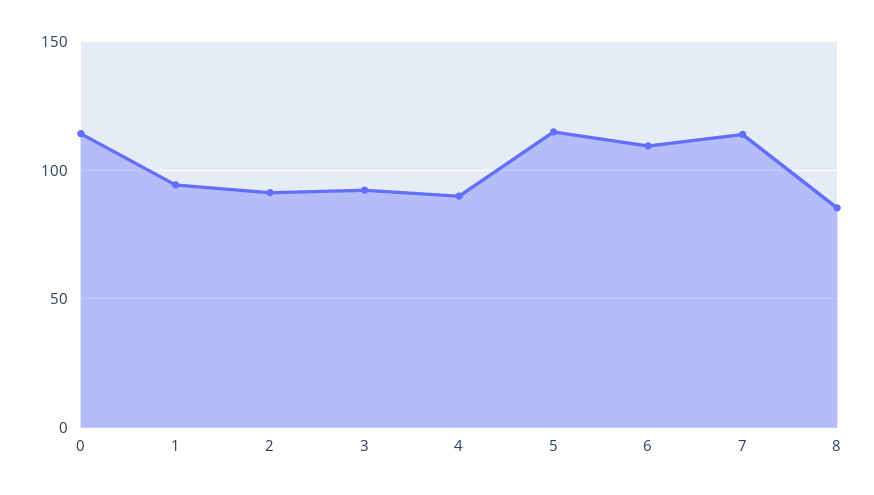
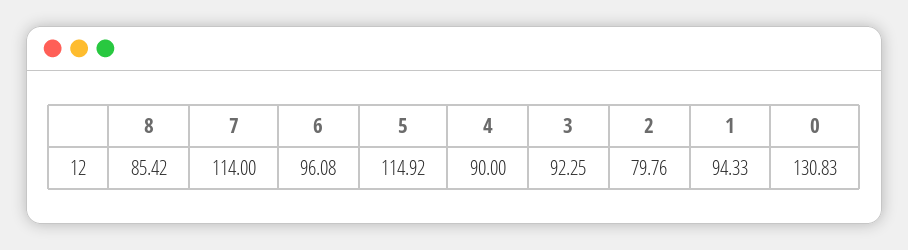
  {
-   "0": 115,
+   "0": 130.83,
    "1": 94.33,
-   "2": 90,
+   "2": 79.76,
    "3": 92.25,
    "4": 90,
    "5": 114.92,
-   "6": 110,
+   "6": 96.08,
    "7": 114,
    "8": 85.42
  }

